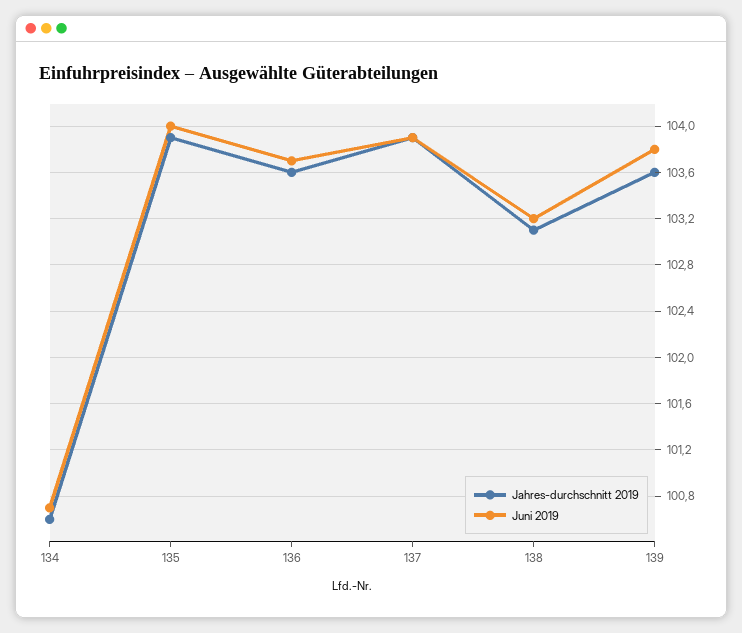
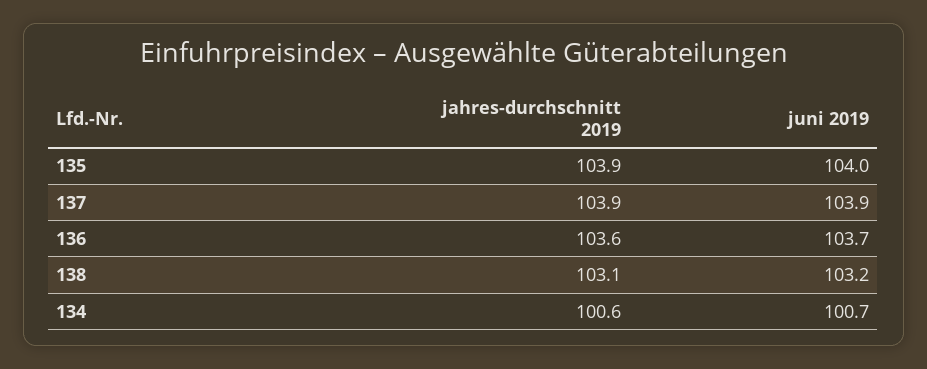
  {
    "Jahres-durchschnitt 2019": {
      "134": 100.6,
      "135": 103.9,
      "136": 103.6,
      "137": 103.9,
-     "138": 103.1,
+     "138": 103.1
-     "139": 103.6
    },
    "Juni 2019": {
      "134": 100.7,
      "135": 104,
      "136": 103.7,
      "137": 103.9,
-     "138": 103.2,
+     "138": 103.2
-     "139": 103.8
    }
  }

